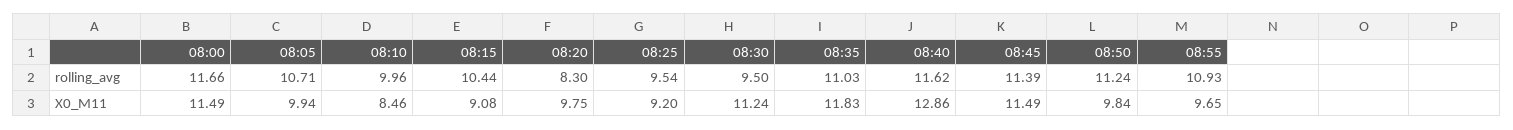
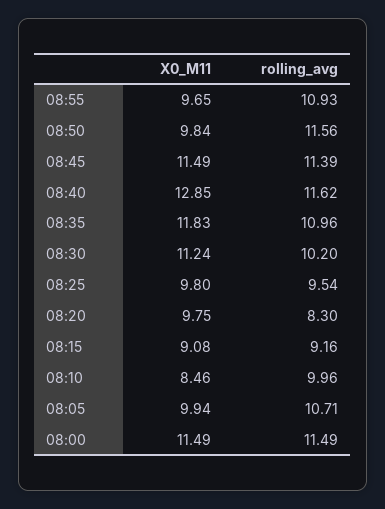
  {
    "08:00": {
-     "rolling_avg": 11.66,
+     "rolling_avg": 11.49,
      "X0_M11": 11.49
    },
    "08:05": {
      "rolling_avg": 10.71,
      "X0_M11": 9.94
    },
    "08:10": {
      "rolling_avg": 9.96,
      "X0_M11": 8.46
    },
    "08:15": {
-     "rolling_avg": 10.44,
+     "rolling_avg": 9.16,
      "X0_M11": 9.08
    },
    "08:20": {
      "rolling_avg": 8.3,
      "X0_M11": 9.75
    },
    "08:25": {
      "rolling_avg": 9.54,
-     "X0_M11": 9.2
+     "X0_M11": 9.8
    },
    "08:30": {
-     "rolling_avg": 9.5,
+     "rolling_avg": 10.2,
      "X0_M11": 11.24
    },
    "08:35": {
-     "rolling_avg": 11.03,
+     "rolling_avg": 10.96,
      "X0_M11": 11.83
    },
    "08:40": {
      "rolling_avg": 11.62,
-     "X0_M11": 12.86
+     "X0_M11": 12.85
    },
    "08:45": {
      "rolling_avg": 11.39,
      "X0_M11": 11.49
    },
    "08:50": {
-     "rolling_avg": 11.24,
+     "rolling_avg": 11.56,
      "X0_M11": 9.84
    },
    "08:55": {
      "rolling_avg": 10.93,
      "X0_M11": 9.65
    }
  }

